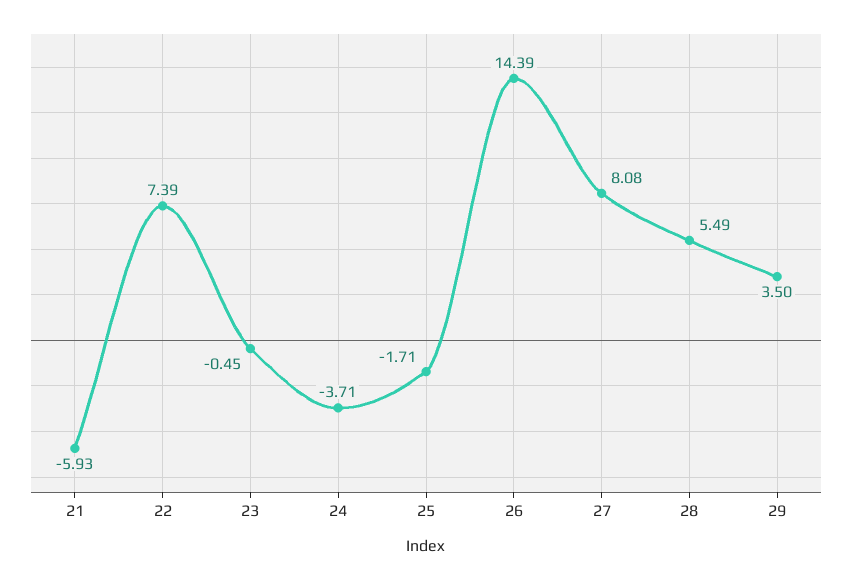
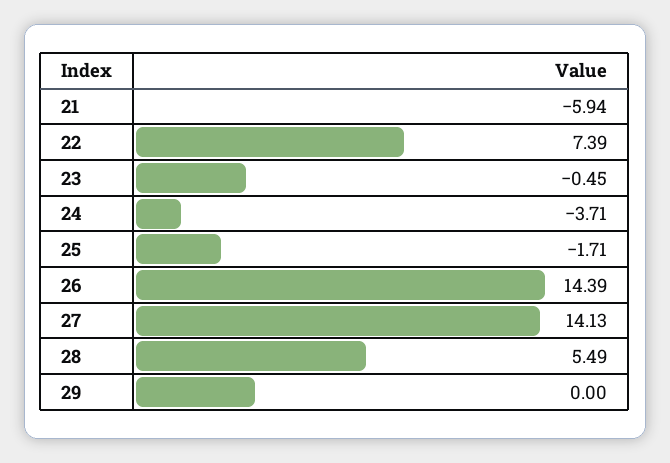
  {
-   "21": -5.93,
+   "21": -5.94,
    "22": 7.39,
    "23": -0.45,
    "24": -3.71,
    "25": -1.71,
    "26": 14.39,
-   "27": 8.08,
+   "27": 14.13,
    "28": 5.49,
-   "29": 3.5
+   "29": 0
  }

